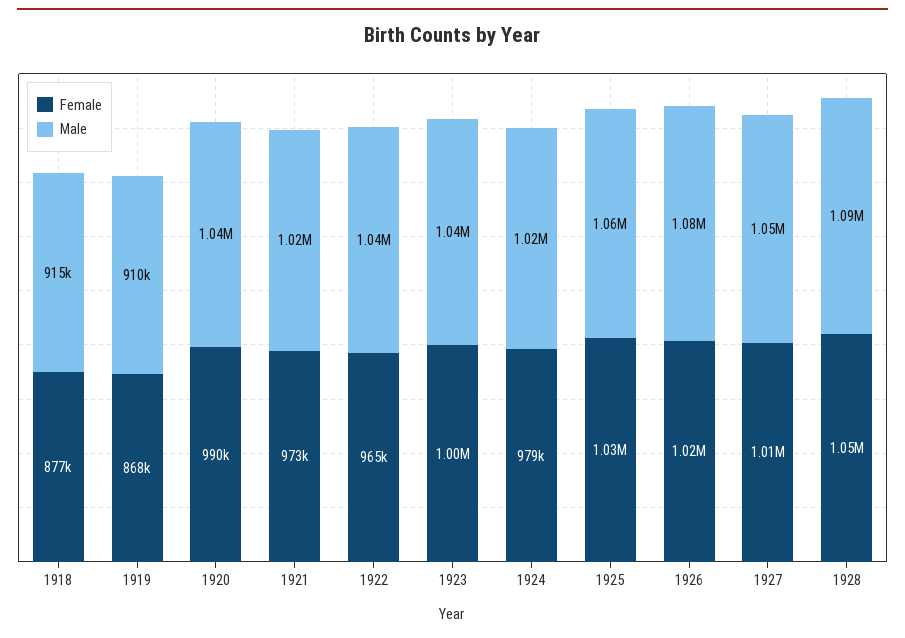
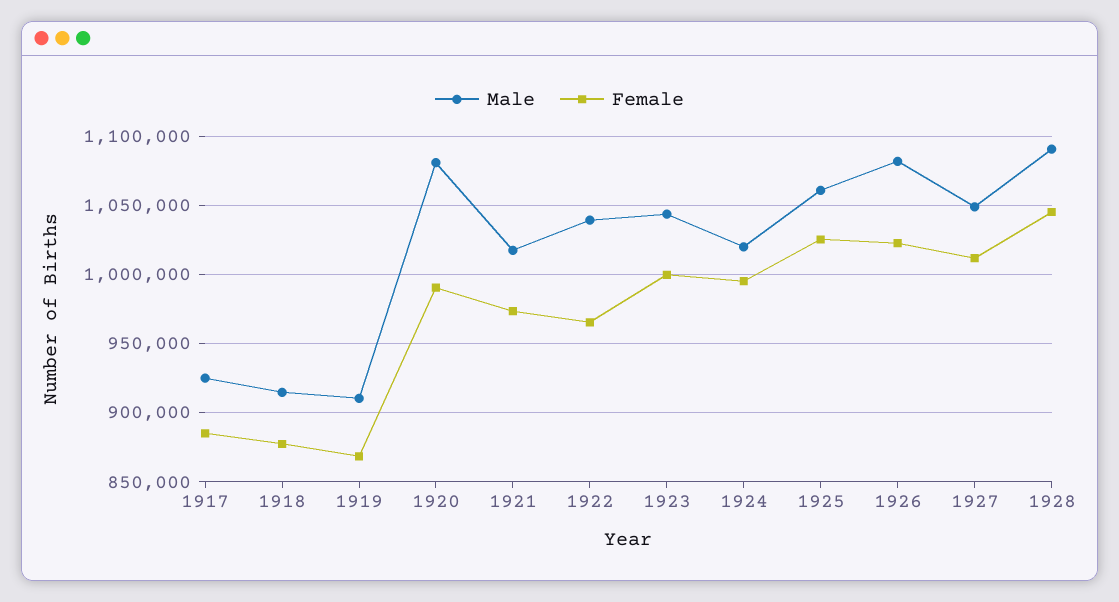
  {
    "Female": {
      "1918": 877000,
      "1919": 868000,
      "1920": 990000,
      "1921": 973000,
      "1922": 965000,
      "1923": 1000000,
-     "1924": 979000,
+     "1924": 995000,
      "1925": 1030000,
      "1926": 1020000,
      "1927": 1010000,
-     "1928": 1050000
+     "1928": 1050000,
+     "1917": 885000
    },
    "Male": {
      "1918": 915000,
      "1919": 910000,
-     "1920": 1040000,
+     "1920": 1080000,
      "1921": 1020000,
      "1922": 1040000,
      "1923": 1040000,
      "1924": 1020000,
      "1925": 1060000,
      "1926": 1080000,
      "1927": 1050000,
-     "1928": 1090000
+     "1928": 1090000,
+     "1917": 925000
    }
  }

